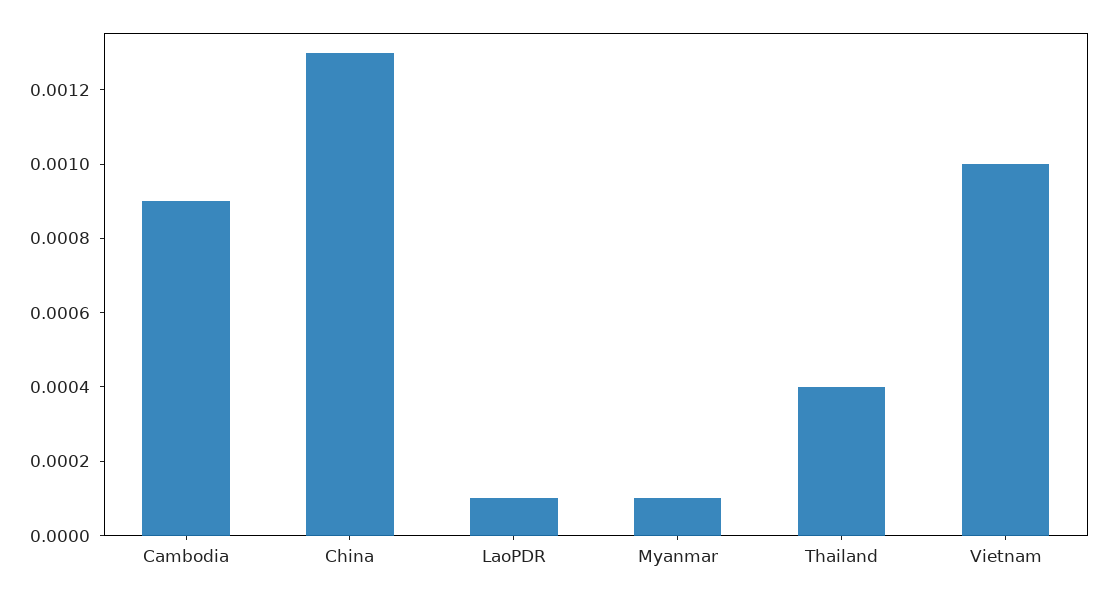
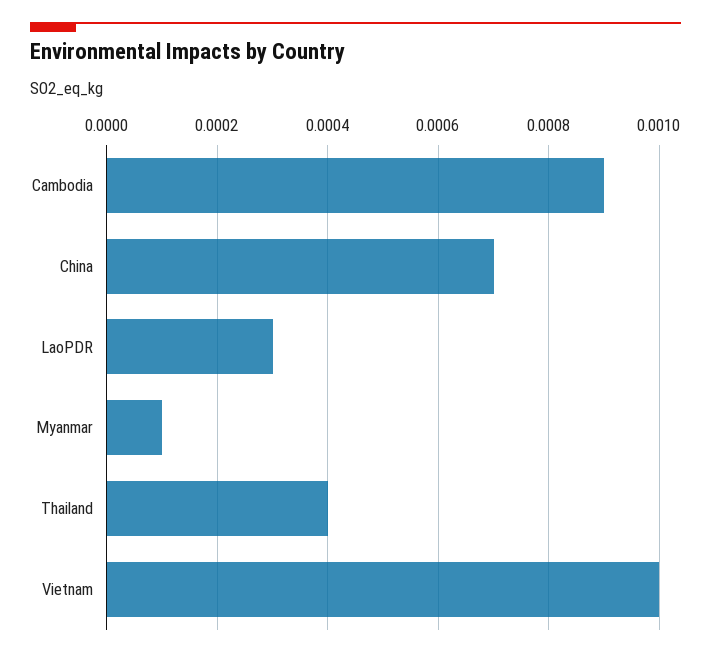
  {
    "Cambodia": 0.0009,
-   "China": 0.0013,
+   "China": 0.0007,
-   "LaoPDR": 0.0001,
+   "LaoPDR": 0.0003,
    "Myanmar": 0.0001,
    "Thailand": 0.0004,
    "Vietnam": 0.001
  }

